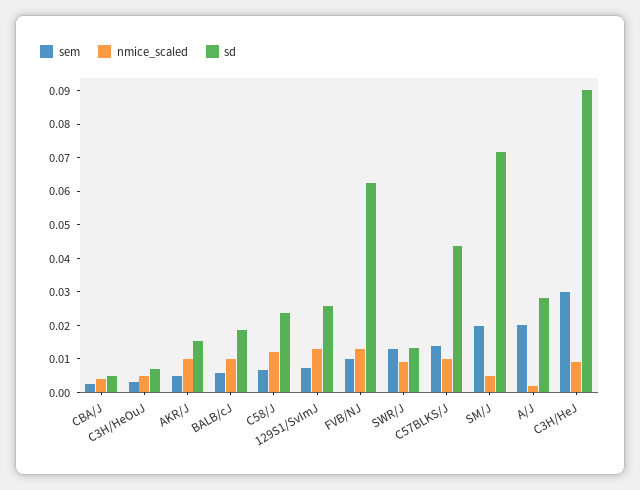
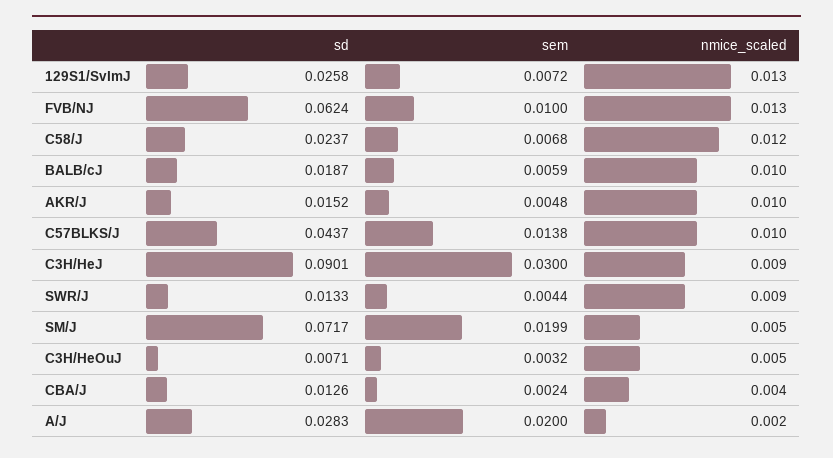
  {
    "sem": {
      "CBA/J": 0.0024,
      "C3H/HeOuJ": 0.0032,
      "AKR/J": 0.0048,
      "BALB/cJ": 0.0059,
      "C58/J": 0.0068,
      "129S1/SvImJ": 0.0072,
      "FVB/NJ": 0.01,
-     "SWR/J": 0.0125,
+     "SWR/J": 0.0044,
      "C57BLKS/J": 0.0138,
      "SM/J": 0.0199,
      "A/J": 0.02,
      "C3H/HeJ": 0.03
    },
    "nmice_scaled": {
      "CBA/J": 0.004,
      "C3H/HeOuJ": 0.005,
      "AKR/J": 0.01,
      "BALB/cJ": 0.01,
      "C58/J": 0.012,
      "129S1/SvImJ": 0.013,
      "FVB/NJ": 0.013,
      "SWR/J": 0.009,
      "C57BLKS/J": 0.01,
      "SM/J": 0.005,
      "A/J": 0.002,
      "C3H/HeJ": 0.009
    },
    "sd": {
-     "CBA/J": 0.005,
+     "CBA/J": 0.0126,
      "C3H/HeOuJ": 0.0071,
      "AKR/J": 0.0152,
      "BALB/cJ": 0.0187,
      "C58/J": 0.0237,
      "129S1/SvImJ": 0.0258,
      "FVB/NJ": 0.0624,
      "SWR/J": 0.0133,
      "C57BLKS/J": 0.0437,
      "SM/J": 0.0717,
      "A/J": 0.0283,
      "C3H/HeJ": 0.0901
    }
  }

